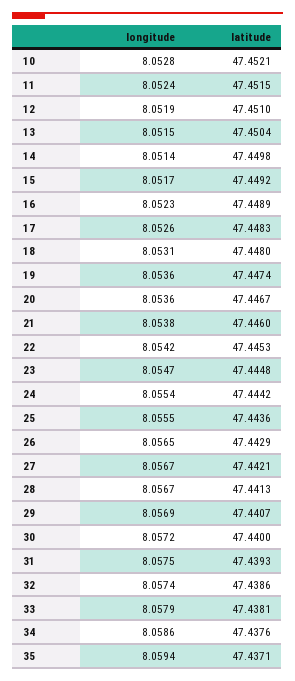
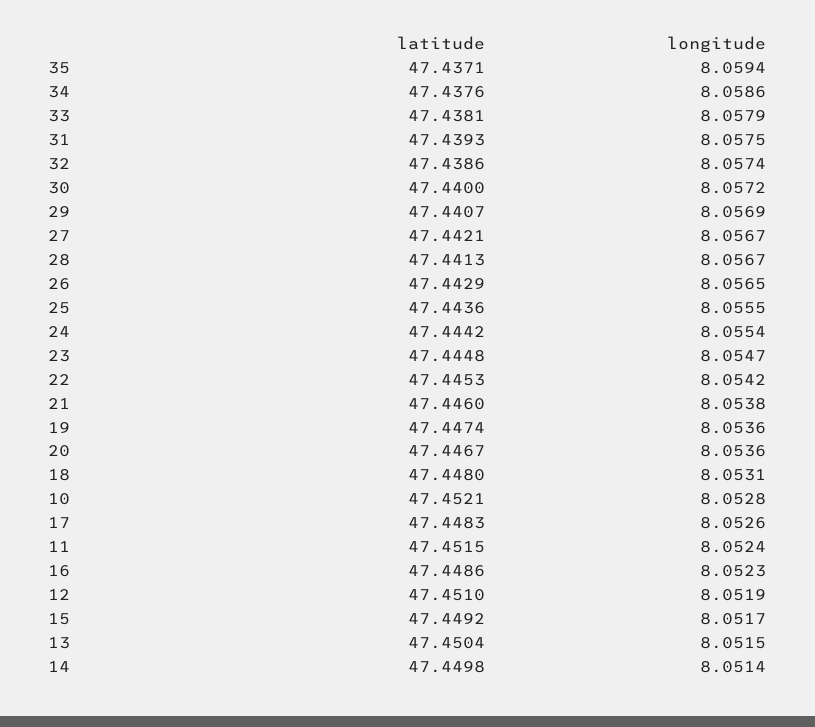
  {
    "longitude": {
      "10": 8.0528,
      "11": 8.0524,
      "12": 8.0519,
      "13": 8.0515,
      "14": 8.0514,
      "15": 8.0517,
      "16": 8.0523,
      "17": 8.0526,
      "18": 8.0531,
      "19": 8.0536,
      "20": 8.0536,
      "21": 8.0538,
      "22": 8.0542,
      "23": 8.0547,
      "24": 8.0554,
      "25": 8.0555,
      "26": 8.0565,
      "27": 8.0567,
      "28": 8.0567,
      "29": 8.0569,
      "30": 8.0572,
      "31": 8.0575,
      "32": 8.0574,
      "33": 8.0579,
      "34": 8.0586,
      "35": 8.0594
    },
    "latitude": {
      "10": 47.4521,
      "11": 47.4515,
      "12": 47.451,
      "13": 47.4504,
      "14": 47.4498,
      "15": 47.4492,
-     "16": 47.4489,
+     "16": 47.4486,
      "17": 47.4483,
      "18": 47.448,
      "19": 47.4474,
      "20": 47.4467,
      "21": 47.446,
      "22": 47.4453,
      "23": 47.4448,
      "24": 47.4442,
      "25": 47.4436,
      "26": 47.4429,
      "27": 47.4421,
      "28": 47.4413,
      "29": 47.4407,
      "30": 47.44,
      "31": 47.4393,
      "32": 47.4386,
      "33": 47.4381,
      "34": 47.4376,
      "35": 47.4371
    }
  }

